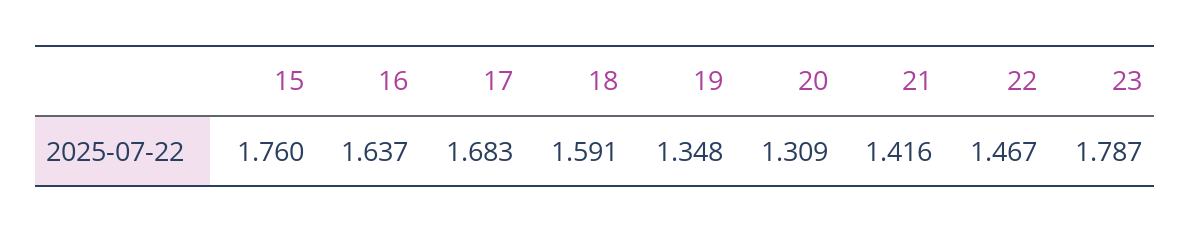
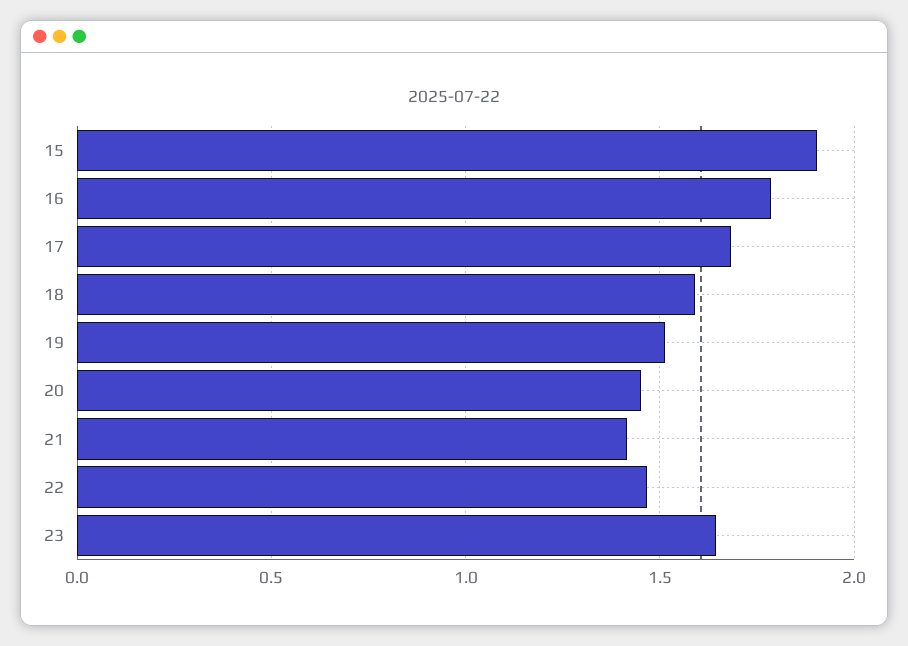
  {
-   "15": 1.76,
+   "15": 1.9,
-   "16": 1.637,
+   "16": 1.8,
    "17": 1.683,
    "18": 1.591,
-   "19": 1.348,
+   "19": 1.5,
-   "20": 1.309,
+   "20": 1.45,
    "21": 1.416,
    "22": 1.467,
-   "23": 1.787
+   "23": 1.65
  }

